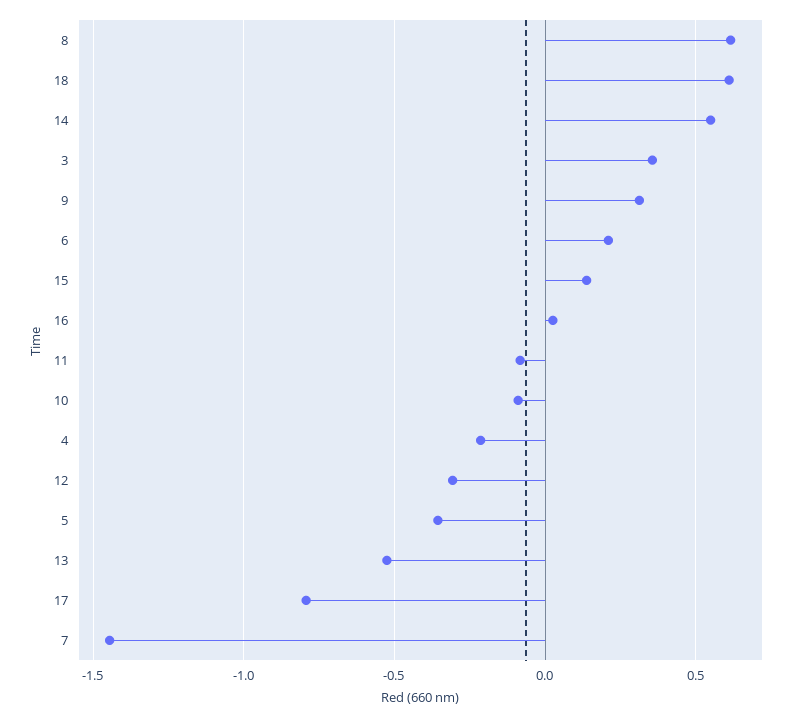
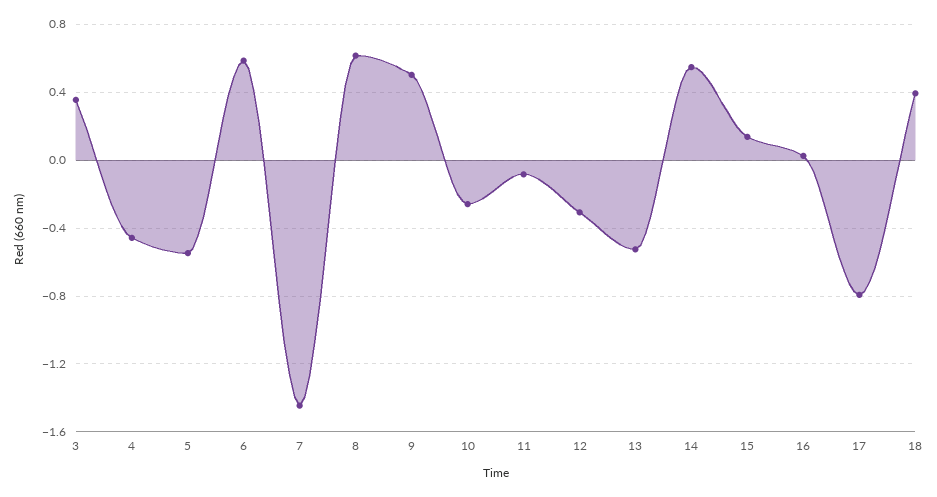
  {
    "8": 0.6,
-   "18": 0.6,
+   "18": 0.4,
    "14": 0.55,
    "3": 0.35,
-   "9": 0.3,
+   "9": 0.5,
-   "6": 0.2,
+   "6": 0.6,
    "15": 0.15,
    "16": 0.05,
    "11": -0.1,
-   "10": -0.1,
+   "10": -0.25,
-   "4": -0.2,
+   "4": -0.45,
    "12": -0.3,
-   "5": -0.35,
+   "5": -0.55,
    "13": -0.55,
    "17": -0.8,
    "7": -1.45
  }

